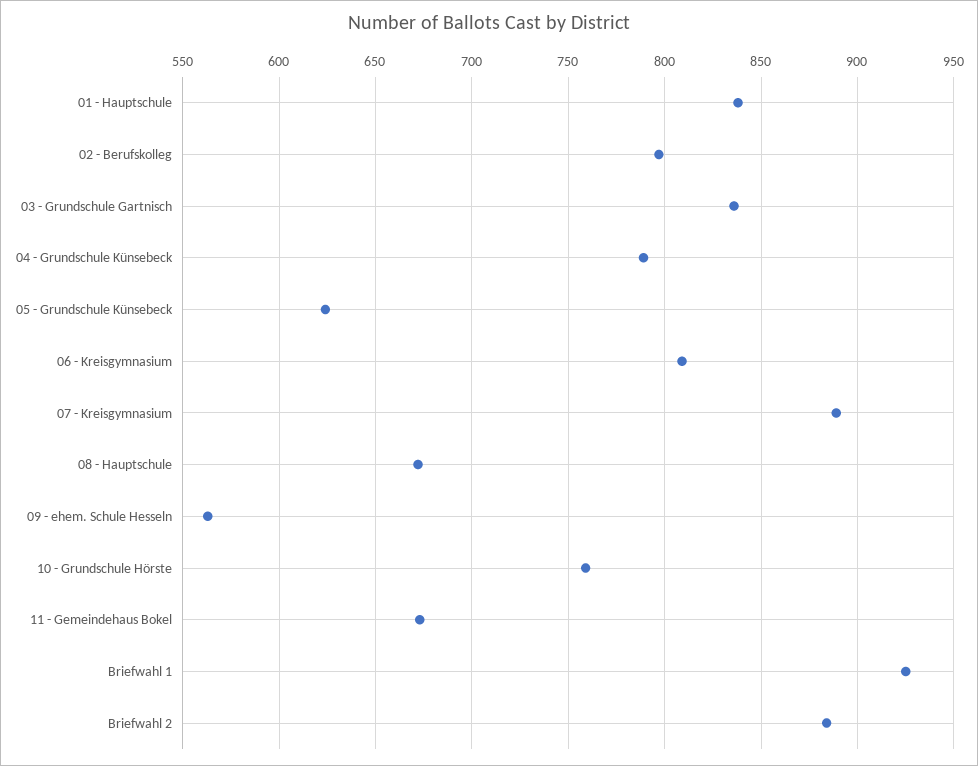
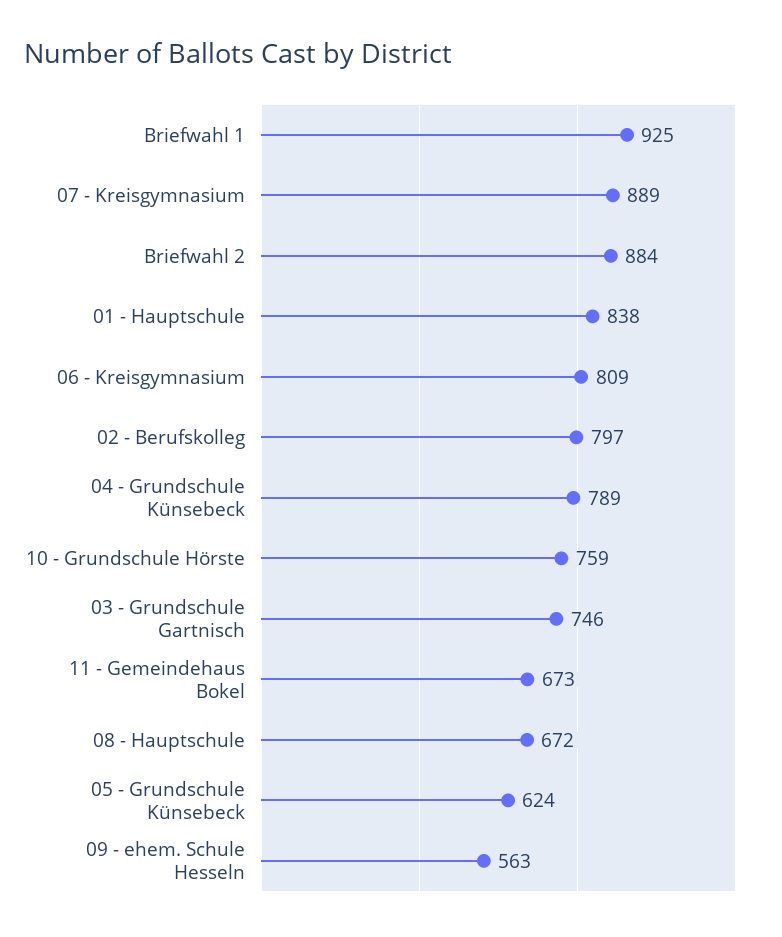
  {
    "01 - Hauptschule": 838,
    "02 - Berufskolleg": 797,
-   "03 - Grundschule Gartnisch": 835,
+   "03 - Grundschule Gartnisch": 746,
    "04 - Grundschule Künsebeck": 789,
    "05 - Grundschule Künsebeck": 624,
    "06 - Kreisgymnasium": 809,
    "07 - Kreisgymnasium": 889,
    "08 - Hauptschule": 672,
    "09 - ehem. Schule Hesseln": 563,
    "10 - Grundschule Hörste": 759,
    "11 - Gemeindehaus Bokel": 673,
    "Briefwahl 1": 925,
    "Briefwahl 2": 884
  }

